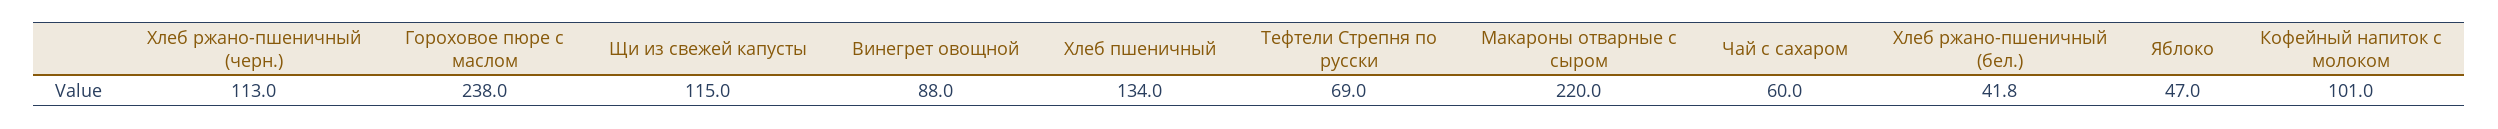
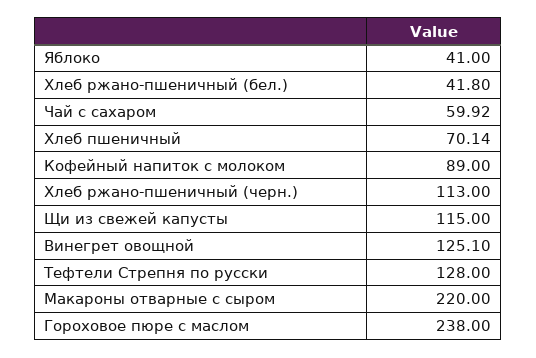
  {
    "Хлеб ржано-пшеничный (черн.)": 113,
    "Гороховое пюре с маслом": 238,
    "Щи из свежей капусты": 115,
-   "Винегрет овощной": 88,
+   "Винегрет овощной": 125.1,
-   "Хлеб пшеничный": 134,
+   "Хлеб пшеничный": 70.14,
-   "Тефтели Стрепня по русски": 69,
+   "Тефтели Стрепня по русски": 128,
    "Макароны отварные с сыром": 220,
-   "Чай с сахаром": 60,
+   "Чай с сахаром": 59.92,
    "Хлеб ржано-пшеничный (бел.)": 41.8,
-   "Яблоко": 47,
+   "Яблоко": 41,
-   "Кофейный напиток с молоком": 101
+   "Кофейный напиток с молоком": 89
  }

